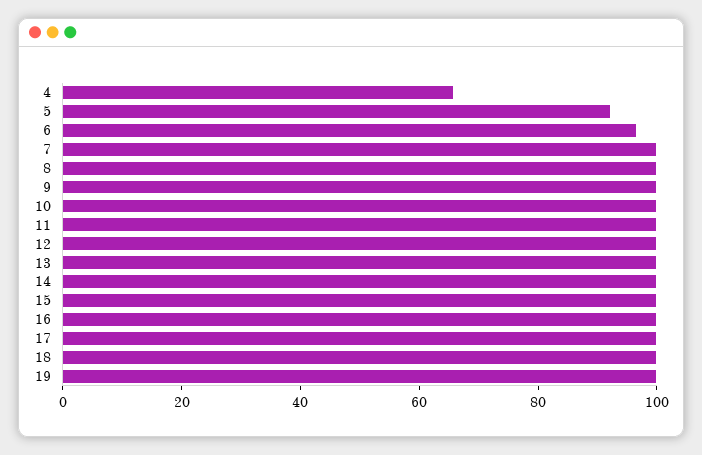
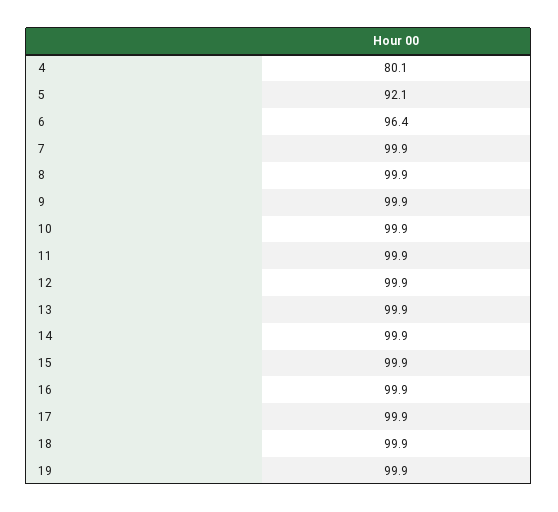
  {
-   "4": 65,
+   "4": 80.1,
    "5": 92.1,
    "6": 96.4,
    "7": 99.9,
    "8": 99.9,
    "9": 99.9,
    "10": 99.9,
    "11": 99.9,
    "12": 99.9,
    "13": 99.9,
    "14": 99.9,
    "15": 99.9,
    "16": 99.9,
    "17": 99.9,
    "18": 99.9,
    "19": 99.9
  }

